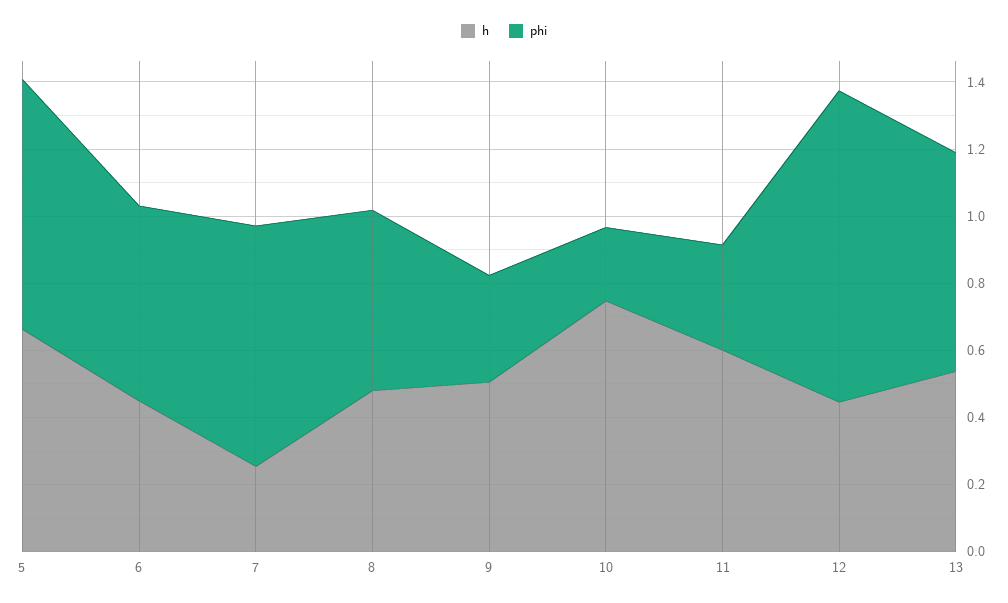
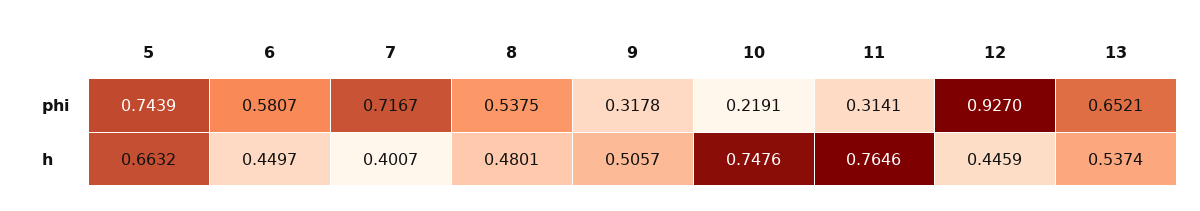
  {
    "h": {
      "5": 0.6632,
      "6": 0.4497,
-     "7": 0.25,
+     "7": 0.4007,
      "8": 0.4801,
      "9": 0.5057,
      "10": 0.7476,
-     "11": 0.6,
+     "11": 0.7646,
      "12": 0.4459,
      "13": 0.5374
    },
    "phi": {
      "5": 0.7439,
      "6": 0.5807,
      "7": 0.7167,
      "8": 0.5375,
      "9": 0.3178,
      "10": 0.2191,
      "11": 0.3141,
      "12": 0.927,
      "13": 0.6521
    }
  }

